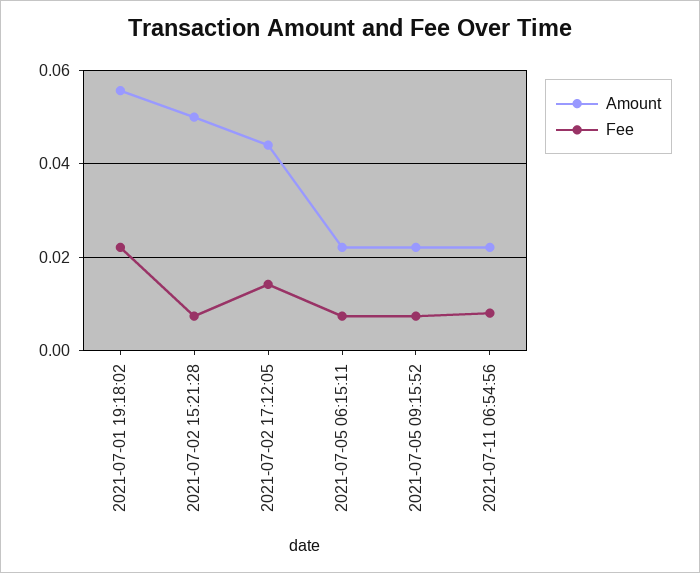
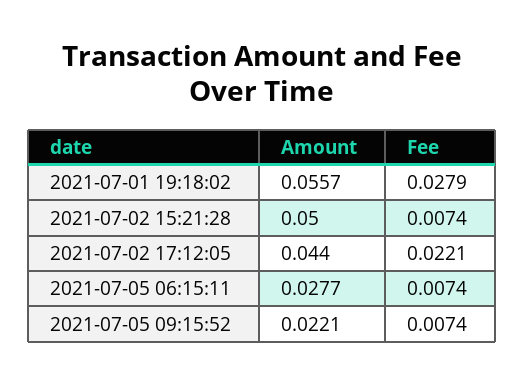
  {
    "Amount": {
      "2021-07-01 19:18:02": 0.0557,
      "2021-07-02 15:21:28": 0.05,
      "2021-07-02 17:12:05": 0.044,
-     "2021-07-05 06:15:11": 0.022,
+     "2021-07-05 06:15:11": 0.0277,
-     "2021-07-05 09:15:52": 0.0221,
+     "2021-07-05 09:15:52": 0.0221
-     "2021-07-11 06:54:56": 0.022
    },
    "Fee": {
-     "2021-07-01 19:18:02": 0.022,
+     "2021-07-01 19:18:02": 0.0279,
      "2021-07-02 15:21:28": 0.0074,
-     "2021-07-02 17:12:05": 0.014,
+     "2021-07-02 17:12:05": 0.0221,
      "2021-07-05 06:15:11": 0.0074,
-     "2021-07-05 09:15:52": 0.0074,
+     "2021-07-05 09:15:52": 0.0074
-     "2021-07-11 06:54:56": 0.008
    }
  }

